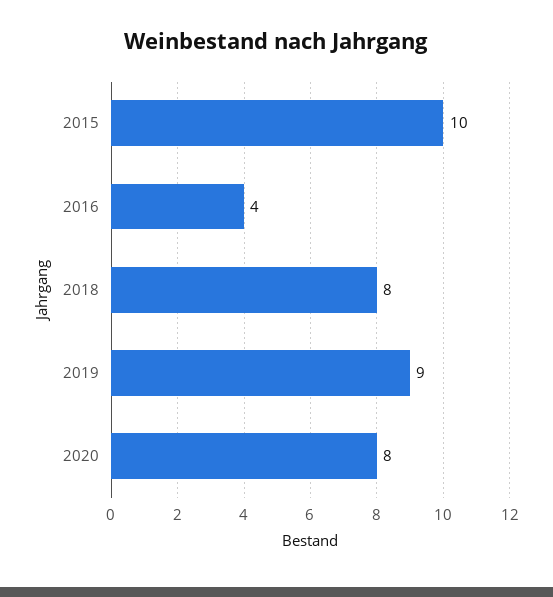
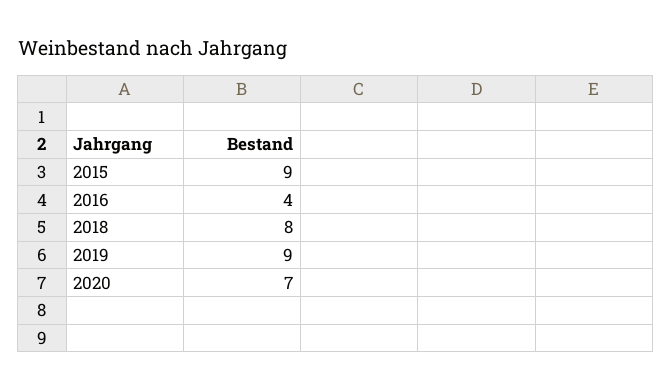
  {
-   "2015": 10,
+   "2015": 9,
    "2016": 4,
    "2018": 8,
    "2019": 9,
-   "2020": 8
+   "2020": 7
  }

